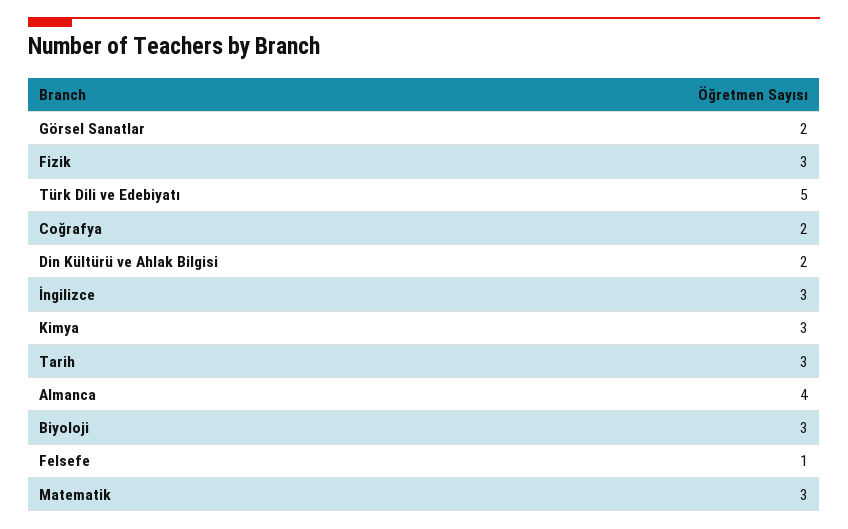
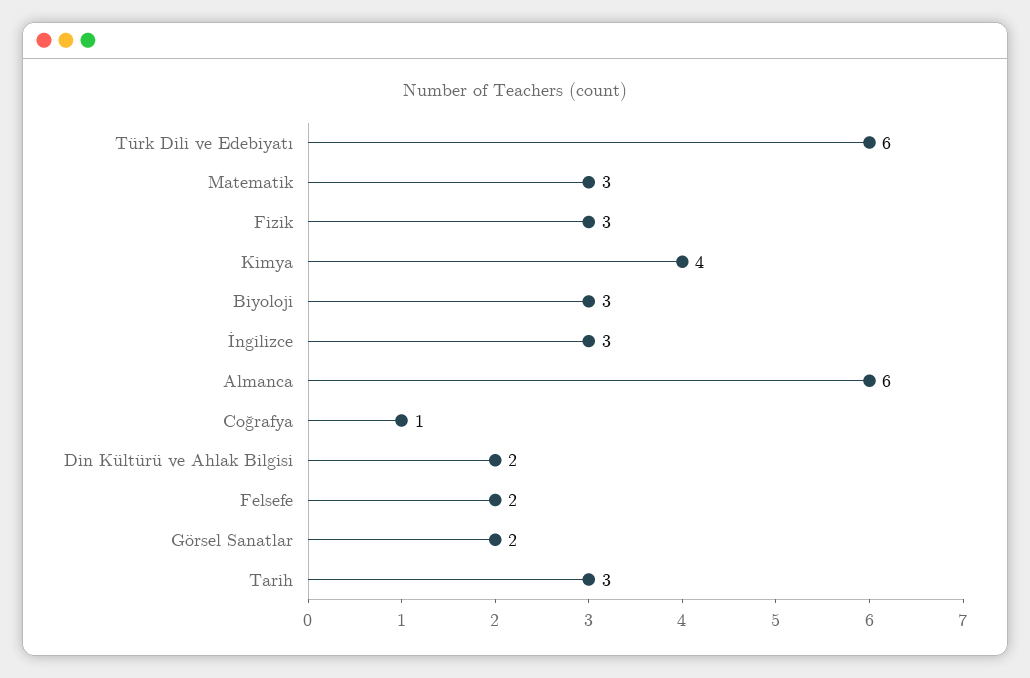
  {
    "Görsel Sanatlar": 2,
    "Fizik": 3,
-   "Türk Dili ve Edebiyatı": 5,
+   "Türk Dili ve Edebiyatı": 6,
-   "Coğrafya": 2,
+   "Coğrafya": 1,
    "Din Kültürü ve Ahlak Bilgisi": 2,
    "İngilizce": 3,
-   "Kimya": 3,
+   "Kimya": 4,
    "Tarih": 3,
-   "Almanca": 4,
+   "Almanca": 6,
    "Biyoloji": 3,
-   "Felsefe": 1,
+   "Felsefe": 2,
    "Matematik": 3
  }

